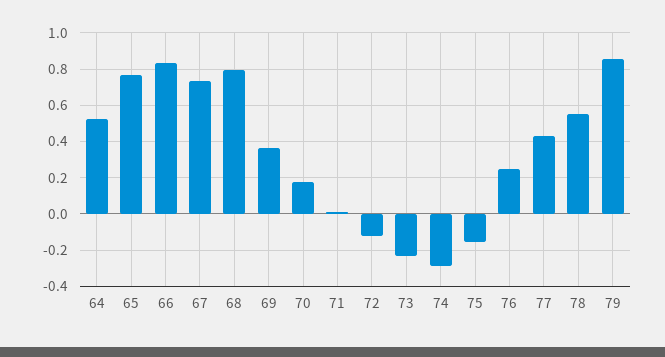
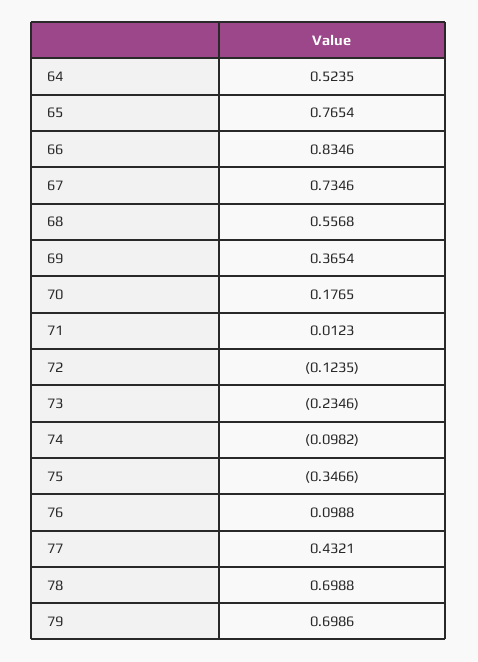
  {
    "64": 0.5235,
    "65": 0.7654,
    "66": 0.8346,
    "67": 0.7346,
-   "68": 0.8,
+   "68": 0.5568,
    "69": 0.3654,
    "70": 0.1765,
    "71": 0.0123,
    "72": -0.1235,
    "73": -0.2346,
-   "74": -0.3,
+   "74": -0.0982,
-   "75": -0.15,
+   "75": -0.3466,
-   "76": 0.25,
+   "76": 0.0988,
    "77": 0.4321,
-   "78": 0.55,
+   "78": 0.6988,
-   "79": 0.85
+   "79": 0.6986
  }

